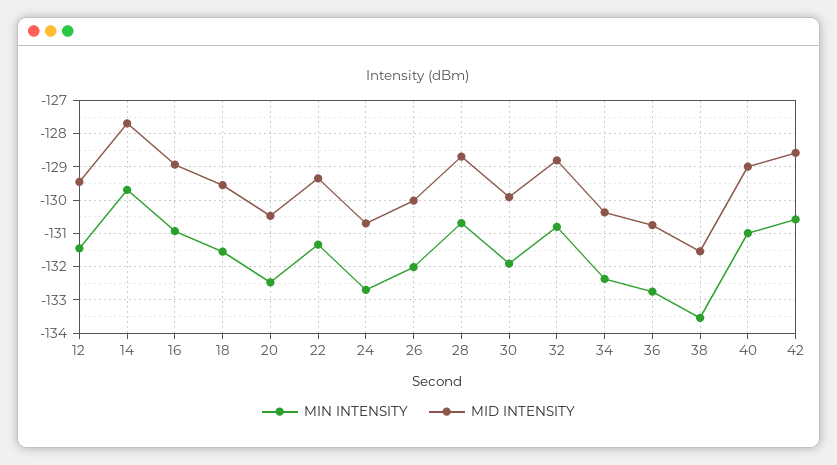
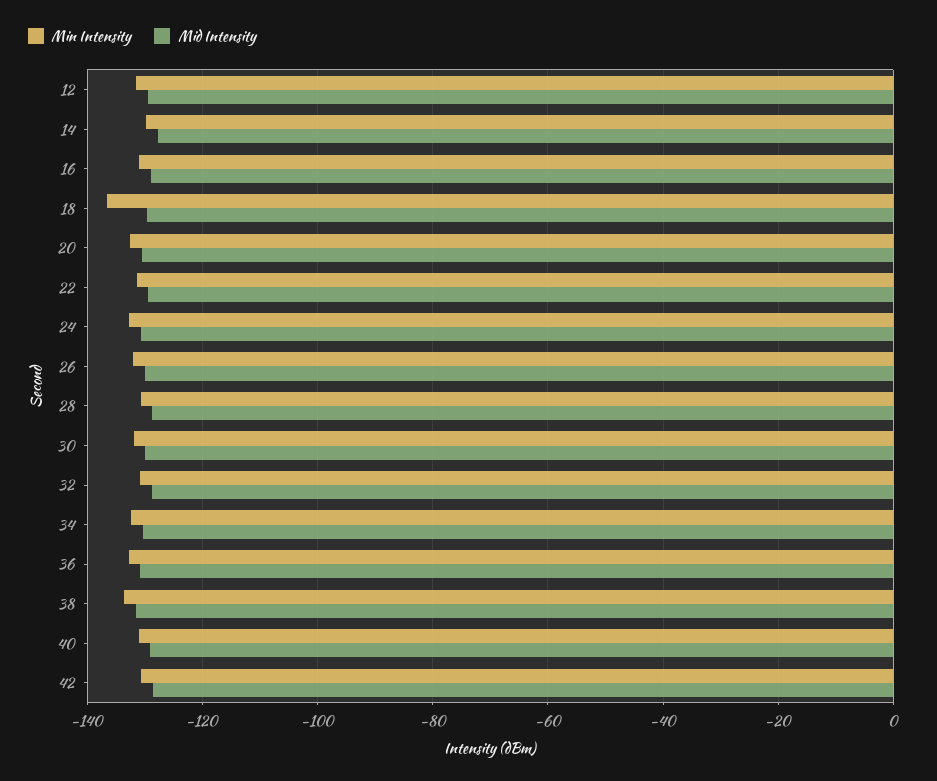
  {
    "MIN INTENSITY": {
      "12": -131.4,
      "14": -129.6,
      "16": -131,
-     "18": -131.6,
+     "18": -136,
      "20": -132.4,
      "22": -131.4,
      "24": -132.8,
      "26": -132,
      "28": -130.6,
      "30": -132,
      "32": -130.8,
      "34": -132.4,
      "36": -132.8,
      "38": -133.6,
      "40": -131,
      "42": -130.6
    },
    "MID INTENSITY": {
      "12": -129.4,
      "14": -127.6,
      "16": -129,
      "18": -129.6,
      "20": -130.4,
      "22": -129.4,
      "24": -130.8,
      "26": -130,
      "28": -128.6,
      "30": -130,
      "32": -128.8,
      "34": -130.4,
      "36": -130.8,
      "38": -131.6,
      "40": -129,
      "42": -128.6
    }
  }

